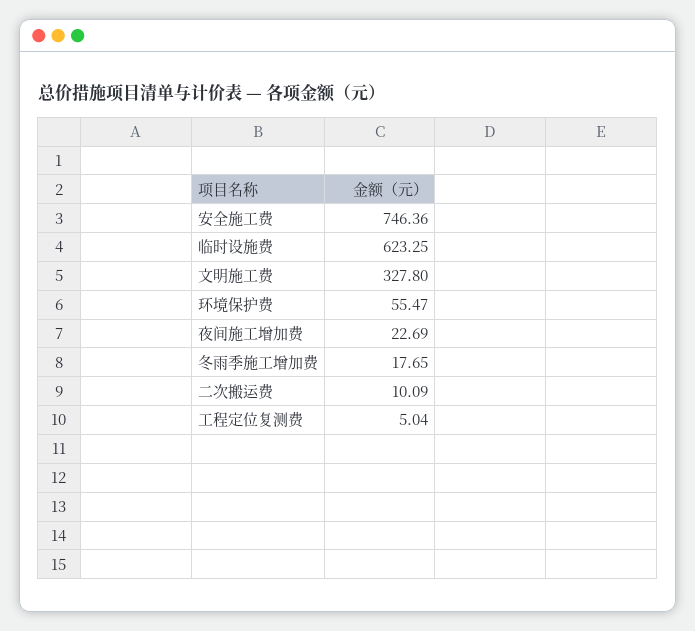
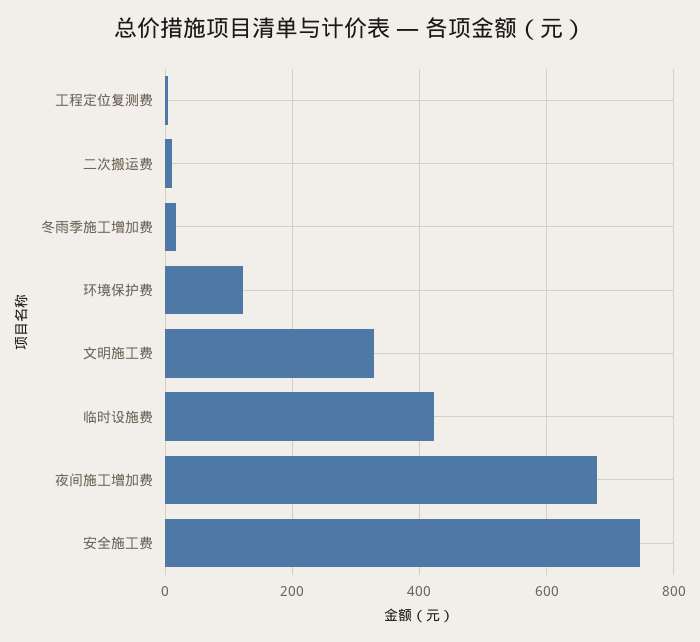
  {
    "安全施工费": 746.36,
-   "临时设施费": 623.25,
+   "临时设施费": 420,
    "文明施工费": 327.8,
-   "环境保护费": 55.47,
+   "环境保护费": 120,
-   "夜间施工增加费": 22.69,
+   "夜间施工增加费": 680,
    "冬雨季施工增加费": 17.65,
    "二次搬运费": 10.09,
    "工程定位复测费": 5.04
  }

